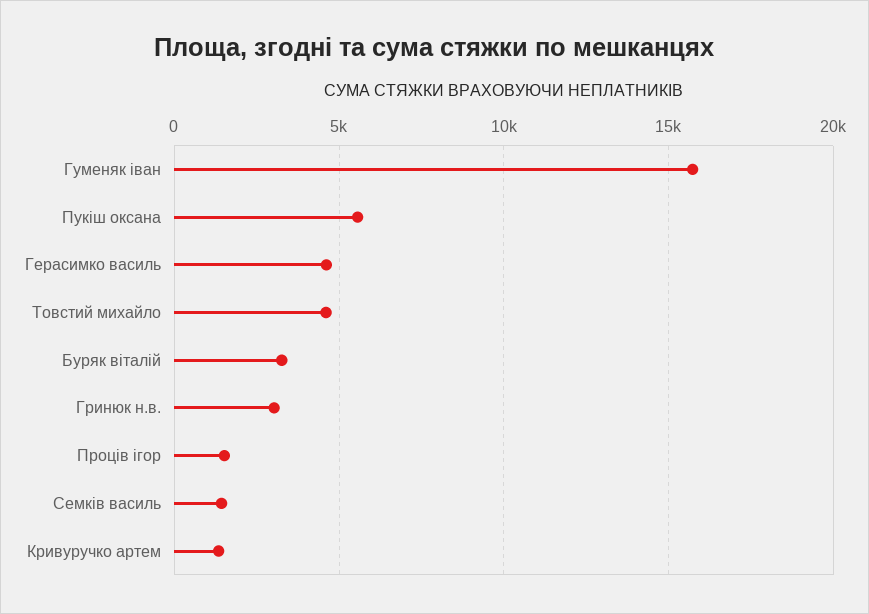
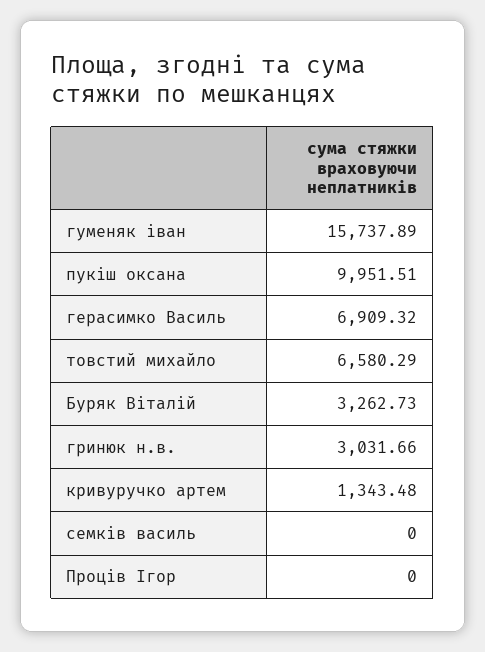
  {
    "Гуменяк іван": 15737.89,
-   "Пукіш оксана": 5500,
+   "Пукіш оксана": 9951.51,
-   "Герасимко василь": 4500,
+   "Герасимко василь": 6909.32,
-   "Товстий михайло": 4500,
+   "Товстий михайло": 6580.29,
    "Буряк віталій": 3262.73,
    "Гринюк н.в.": 3031.66,
-   "Проців ігор": 1500,
+   "Проців ігор": 0,
-   "Семків василь": 1500,
+   "Семків василь": 0,
    "Кривуручко артем": 1343.48
  }

